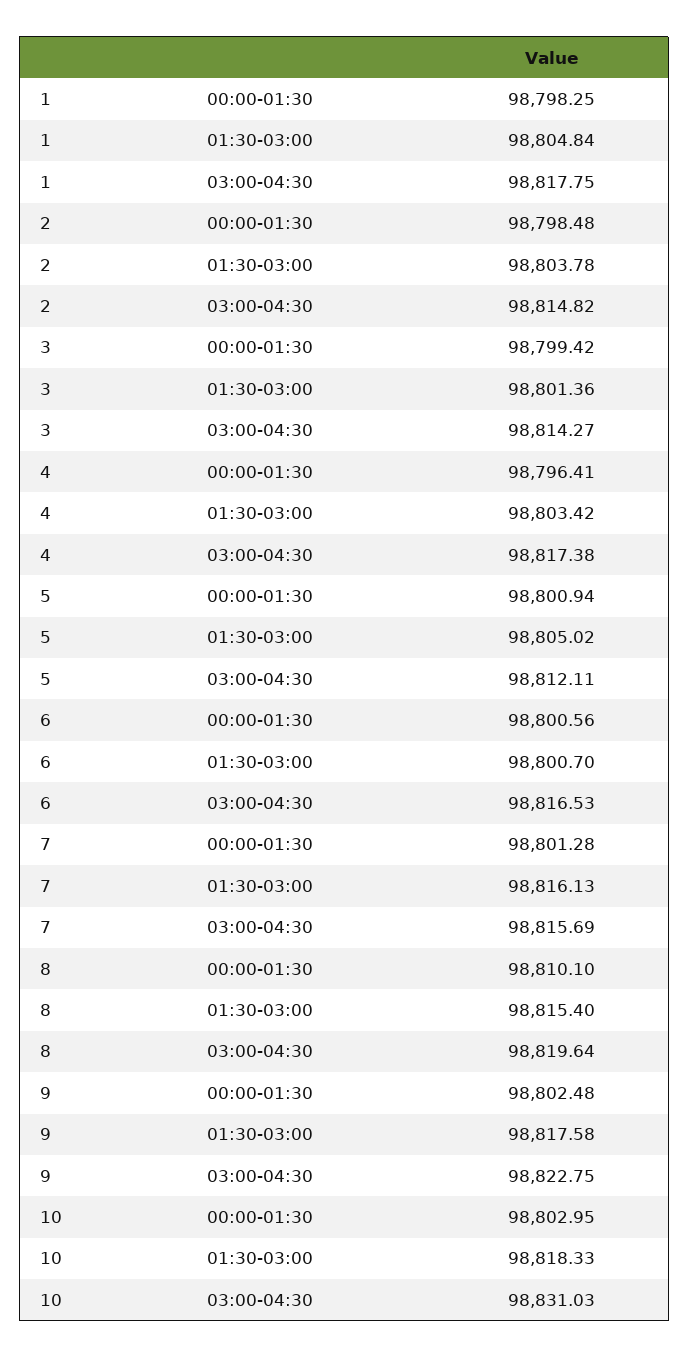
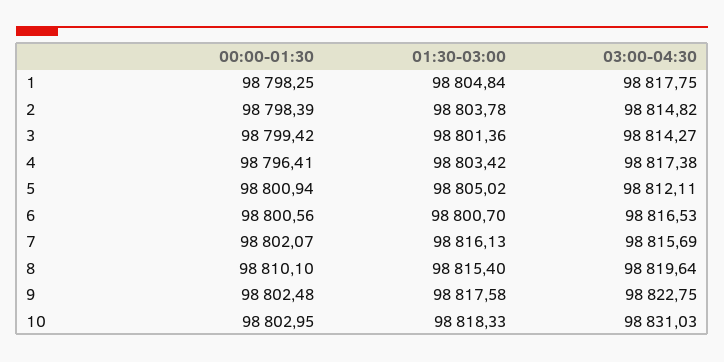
  {
    "1": {
      "00:00-01:30": 98798.25,
      "01:30-03:00": 98804.84,
      "03:00-04:30": 98817.75
    },
    "2": {
-     "00:00-01:30": 98798.48,
+     "00:00-01:30": 98798.39,
      "01:30-03:00": 98803.78,
      "03:00-04:30": 98814.82
    },
    "3": {
      "00:00-01:30": 98799.42,
      "01:30-03:00": 98801.36,
      "03:00-04:30": 98814.27
    },
    "4": {
      "00:00-01:30": 98796.41,
      "01:30-03:00": 98803.42,
      "03:00-04:30": 98817.38
    },
    "5": {
      "00:00-01:30": 98800.94,
      "01:30-03:00": 98805.02,
      "03:00-04:30": 98812.11
    },
    "6": {
      "00:00-01:30": 98800.56,
      "01:30-03:00": 98800.7,
      "03:00-04:30": 98816.53
    },
    "7": {
-     "00:00-01:30": 98801.28,
+     "00:00-01:30": 98802.07,
      "01:30-03:00": 98816.13,
      "03:00-04:30": 98815.69
    },
    "8": {
      "00:00-01:30": 98810.1,
      "01:30-03:00": 98815.4,
      "03:00-04:30": 98819.64
    },
    "9": {
      "00:00-01:30": 98802.48,
      "01:30-03:00": 98817.58,
      "03:00-04:30": 98822.75
    },
    "10": {
      "00:00-01:30": 98802.95,
      "01:30-03:00": 98818.33,
      "03:00-04:30": 98831.03
    }
  }

